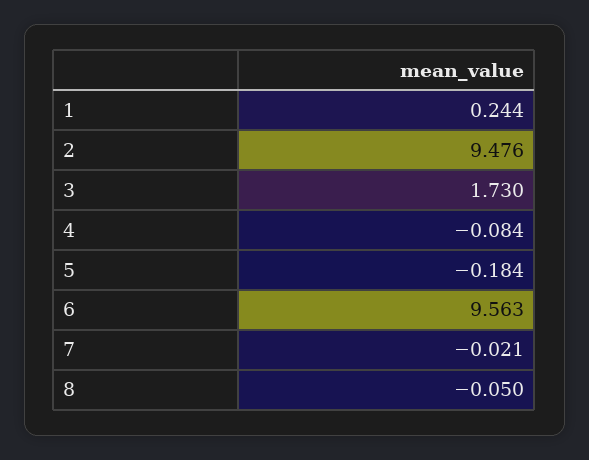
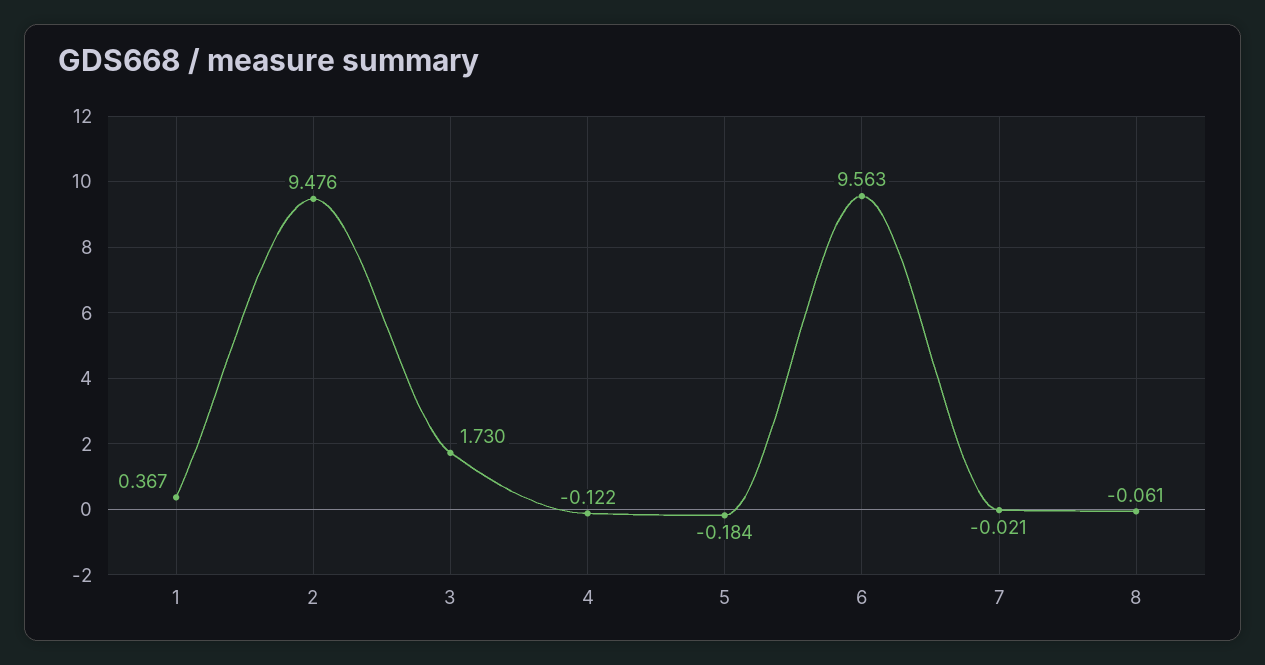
  {
-   "1": 0.244,
+   "1": 0.367,
    "2": 9.476,
    "3": 1.73,
-   "4": -0.084,
+   "4": -0.122,
    "5": -0.184,
    "6": 9.563,
    "7": -0.021,
-   "8": -0.05
+   "8": -0.061
  }

